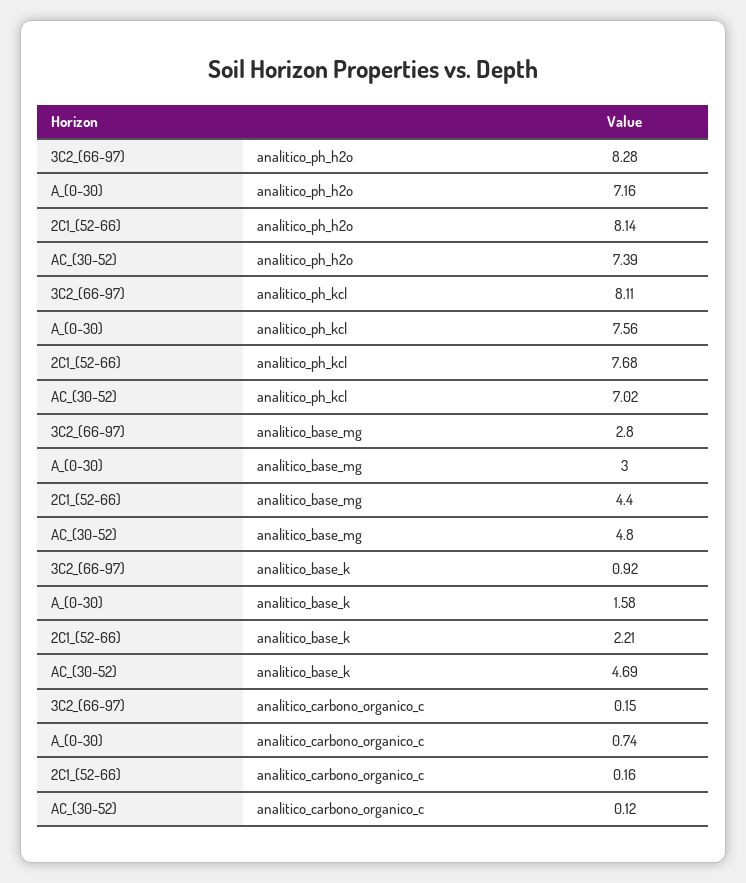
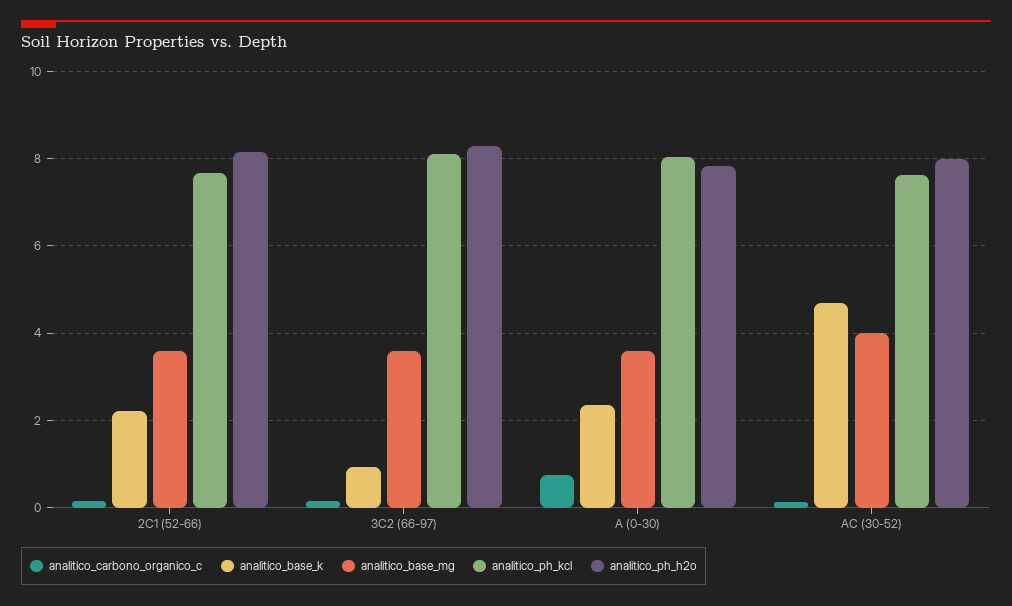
  {
    "analitico_ph_h2o": {
      "3C2_(66-97)": 8.28,
-     "A_(0-30)": 7.16,
+     "A_(0-30)": 7.8,
      "2C1_(52-66)": 8.14,
-     "AC_(30-52)": 7.39
+     "AC_(30-52)": 8
    },
    "analitico_ph_kcl": {
      "3C2_(66-97)": 8.11,
-     "A_(0-30)": 7.56,
+     "A_(0-30)": 8,
      "2C1_(52-66)": 7.68,
-     "AC_(30-52)": 7.02
+     "AC_(30-52)": 7.6
    },
    "analitico_base_mg": {
-     "3C2_(66-97)": 2.8,
+     "3C2_(66-97)": 3.6,
-     "A_(0-30)": 3,
+     "A_(0-30)": 3.6,
-     "2C1_(52-66)": 4.4,
+     "2C1_(52-66)": 3.6,
-     "AC_(30-52)": 4.8
+     "AC_(30-52)": 4
    },
    "analitico_base_k": {
      "3C2_(66-97)": 0.92,
-     "A_(0-30)": 1.58,
+     "A_(0-30)": 2.4,
      "2C1_(52-66)": 2.21,
      "AC_(30-52)": 4.69
    },
    "analitico_carbono_organico_c": {
      "3C2_(66-97)": 0.15,
      "A_(0-30)": 0.74,
      "2C1_(52-66)": 0.16,
      "AC_(30-52)": 0.12
    }
  }

